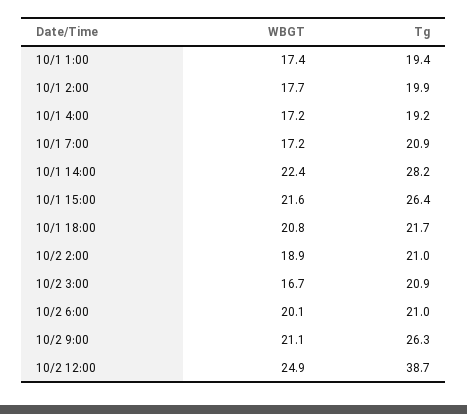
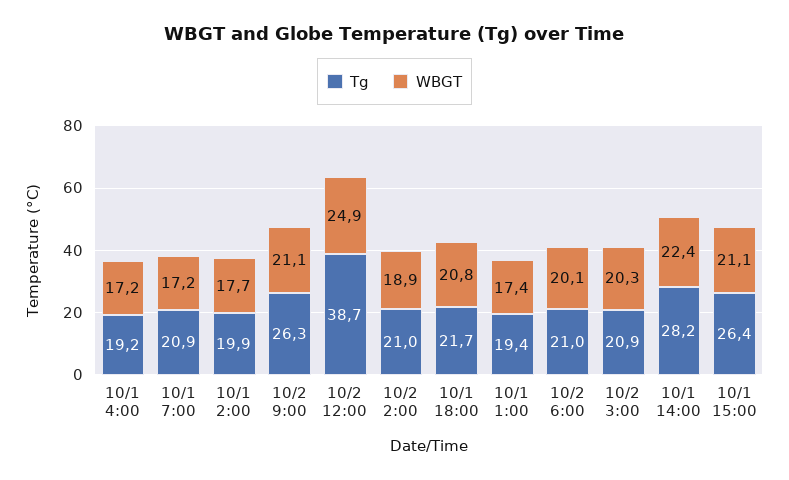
  {
    "WBGT": {
      "10/1 1:00": 17.4,
      "10/1 2:00": 17.7,
      "10/1 4:00": 17.2,
      "10/1 7:00": 17.2,
      "10/1 14:00": 22.4,
-     "10/1 15:00": 21.6,
+     "10/1 15:00": 21.1,
      "10/1 18:00": 20.8,
      "10/2 2:00": 18.9,
-     "10/2 3:00": 16.7,
+     "10/2 3:00": 20.3,
      "10/2 6:00": 20.1,
      "10/2 9:00": 21.1,
      "10/2 12:00": 24.9
    },
    "Tg": {
      "10/1 1:00": 19.4,
      "10/1 2:00": 19.9,
      "10/1 4:00": 19.2,
      "10/1 7:00": 20.9,
      "10/1 14:00": 28.2,
      "10/1 15:00": 26.4,
      "10/1 18:00": 21.7,
      "10/2 2:00": 21,
      "10/2 3:00": 20.9,
      "10/2 6:00": 21,
      "10/2 9:00": 26.3,
      "10/2 12:00": 38.7
    }
  }

